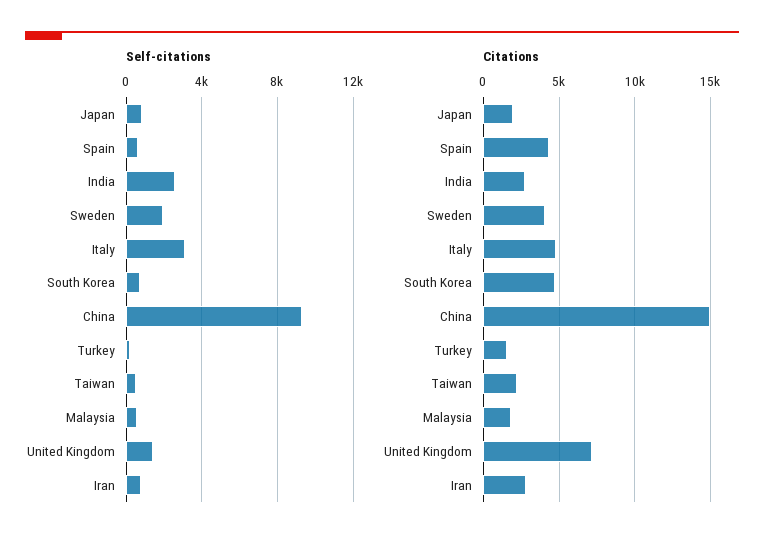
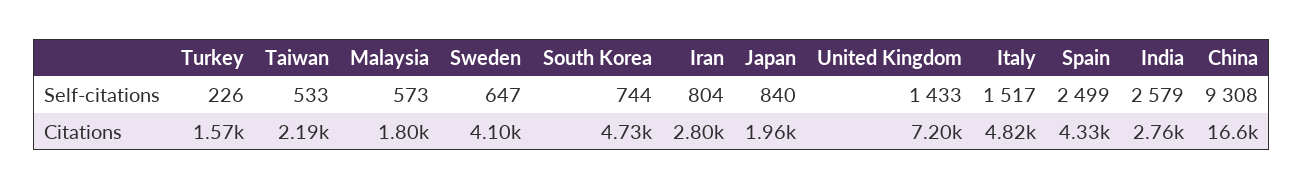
  {
    "Self-citations": {
      "Japan": 840,
-     "Spain": 500,
+     "Spain": 2499,
      "India": 2579,
-     "Sweden": 2000,
+     "Sweden": 647,
-     "Italy": 3000,
+     "Italy": 1517,
      "South Korea": 744,
      "China": 9308,
      "Turkey": 226,
      "Taiwan": 533,
      "Malaysia": 573,
      "United Kingdom": 1433,
      "Iran": 804
    },
    "Citations": {
      "Japan": 1960,
      "Spain": 4330,
      "India": 2760,
      "Sweden": 4100,
      "Italy": 4820,
      "South Korea": 4730,
-     "China": 15000,
+     "China": 16600,
      "Turkey": 1570,
      "Taiwan": 2190,
      "Malaysia": 1800,
      "United Kingdom": 7200,
      "Iran": 2800
    }
  }

